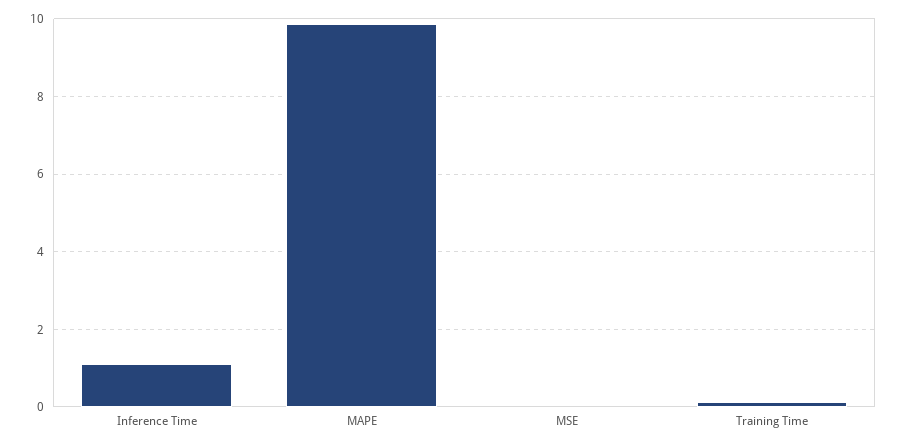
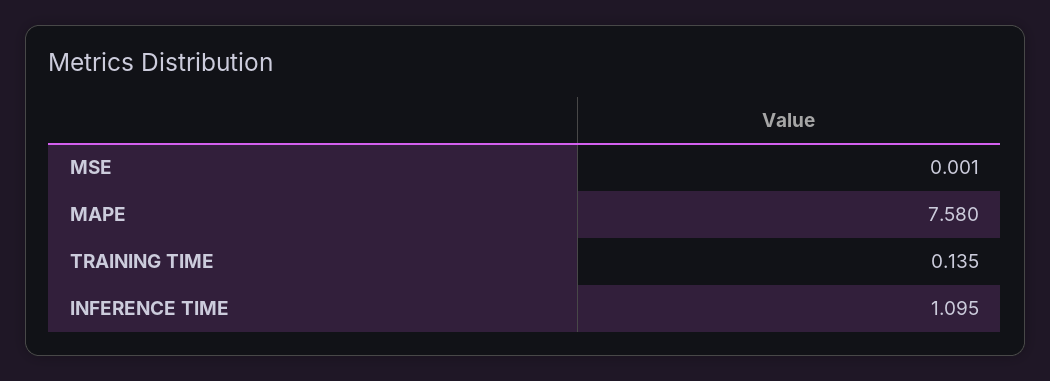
  {
    "Inference Time": 1.095,
-   "MAPE": 9.8,
+   "MAPE": 7.58,
    "MSE": 0.001,
    "Training Time": 0.135
  }

